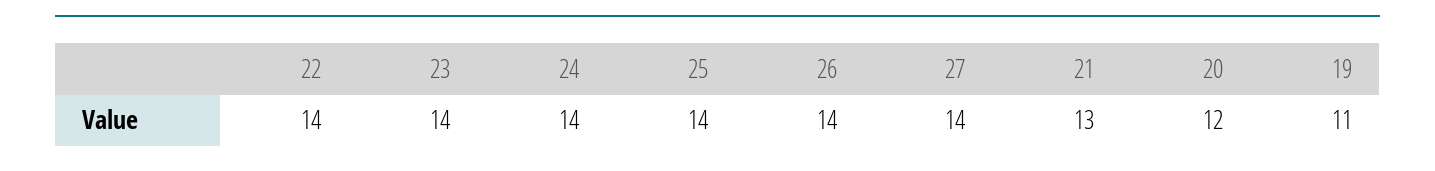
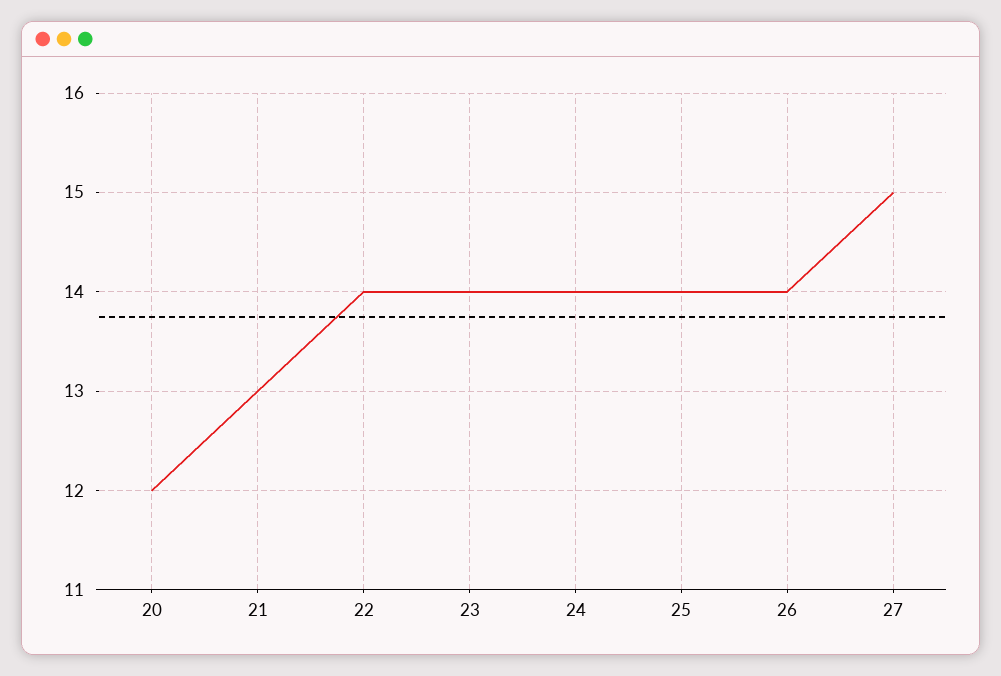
  {
    "22": 14,
    "23": 14,
    "24": 14,
    "25": 14,
    "26": 14,
-   "27": 14,
+   "27": 15,
    "21": 13,
-   "20": 12,
+   "20": 12
-   "19": 11
  }

